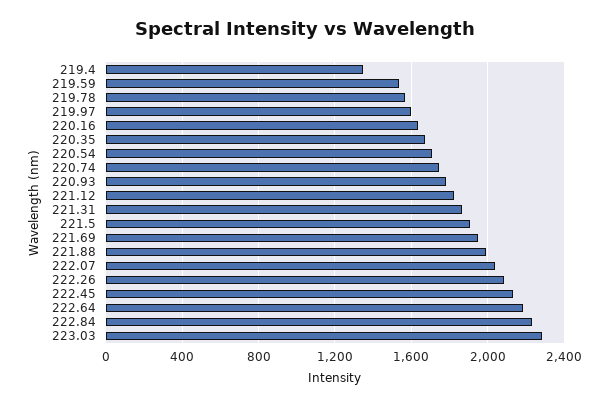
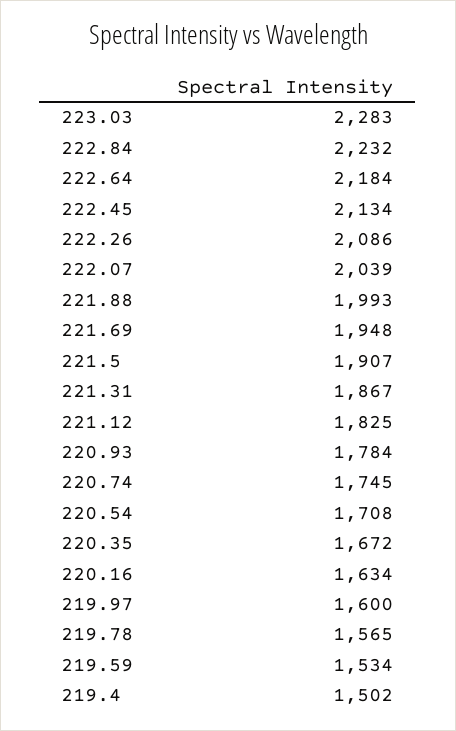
  {
-   "219.4": 1350,
+   "219.4": 1502,
    "219.59": 1534,
    "219.78": 1565,
    "219.97": 1600,
    "220.16": 1634,
    "220.35": 1672,
    "220.54": 1708,
    "220.74": 1745,
    "220.93": 1784,
    "221.12": 1825,
    "221.31": 1867,
    "221.5": 1907,
    "221.69": 1948,
    "221.88": 1993,
    "222.07": 2039,
    "222.26": 2086,
    "222.45": 2134,
    "222.64": 2184,
    "222.84": 2232,
    "223.03": 2283
  }

